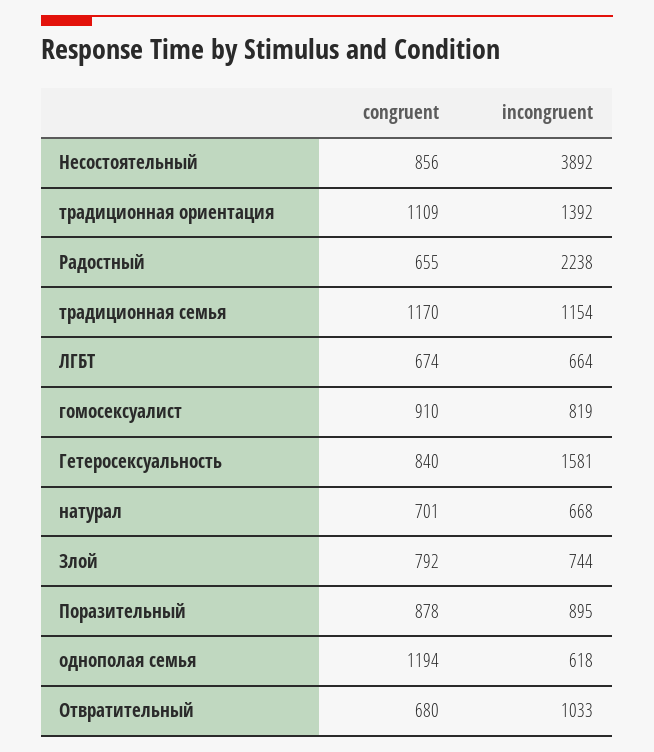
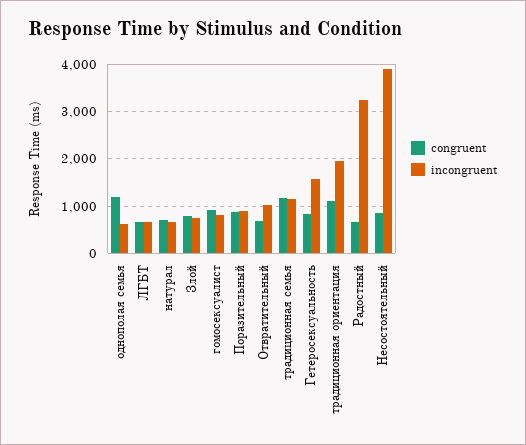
  {
    "congruent": {
      "Несостоятельный": 856,
      "традиционная ориентация": 1109,
      "Радостный": 655,
      "традиционная семья": 1170,
      "ЛГБТ": 674,
      "гомосексуалист": 910,
      "Гетеросексуальность": 840,
      "натурал": 701,
      "Злой": 792,
      "Поразительный": 878,
      "однополая семья": 1194,
      "Отвратительный": 680
    },
    "incongruent": {
      "Несостоятельный": 3892,
-     "традиционная ориентация": 1392,
+     "традиционная ориентация": 2000,
-     "Радостный": 2238,
+     "Радостный": 3200,
      "традиционная семья": 1154,
      "ЛГБТ": 664,
      "гомосексуалист": 819,
      "Гетеросексуальность": 1581,
      "натурал": 668,
      "Злой": 744,
      "Поразительный": 895,
      "однополая семья": 618,
      "Отвратительный": 1033
    }
  }

